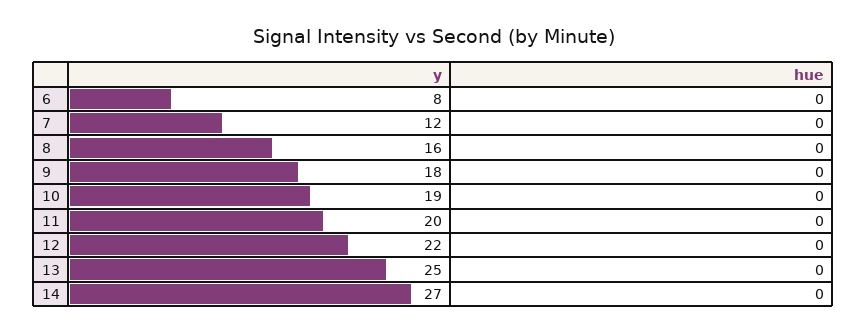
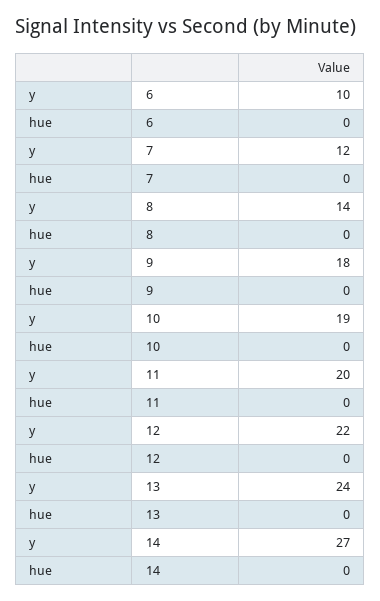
  {
    "y": {
-     "6": 8,
+     "6": 10,
      "7": 12,
-     "8": 16,
+     "8": 14,
      "9": 18,
      "10": 19,
      "11": 20,
      "12": 22,
-     "13": 25,
+     "13": 24,
      "14": 27
    },
    "hue": {
      "6": 0,
      "7": 0,
      "8": 0,
      "9": 0,
      "10": 0,
      "11": 0,
      "12": 0,
      "13": 0,
      "14": 0
    }
  }

